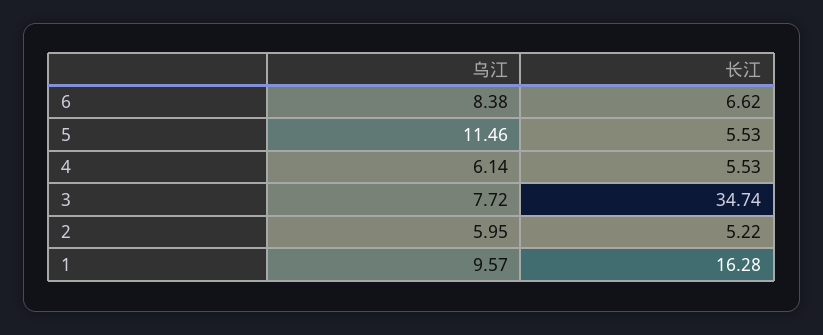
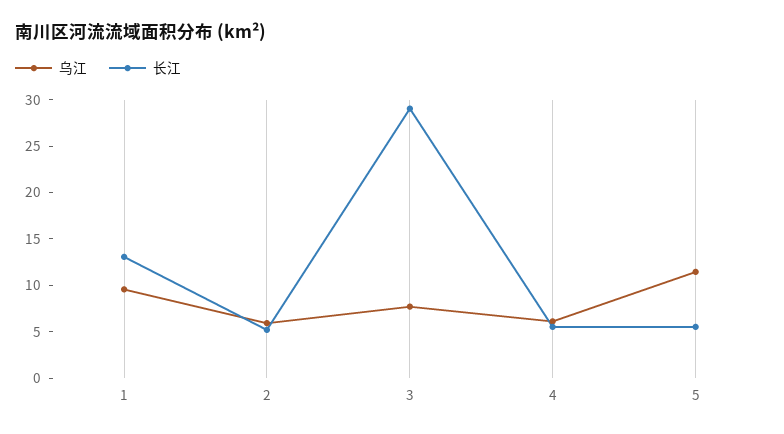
  {
    "乌江": {
-     "6": 8.38,
      "5": 11.46,
      "4": 6.14,
      "3": 7.72,
      "2": 5.95,
      "1": 9.57
    },
    "长江": {
-     "6": 6.62,
      "5": 5.53,
      "4": 5.53,
-     "3": 34.74,
+     "3": 29,
      "2": 5.22,
-     "1": 16.28
+     "1": 13
    }
  }

